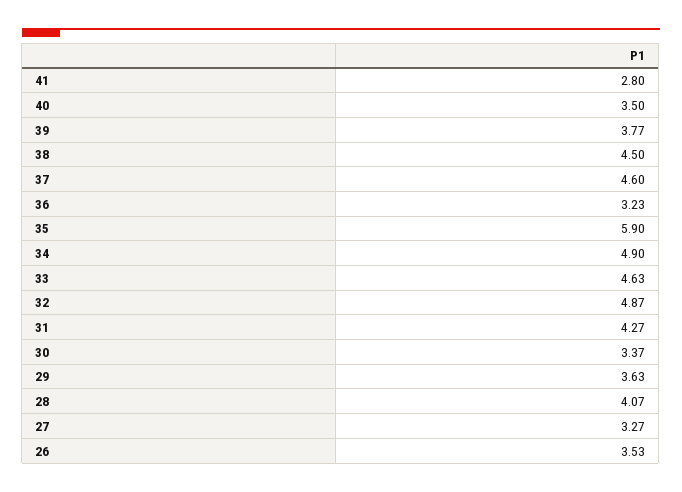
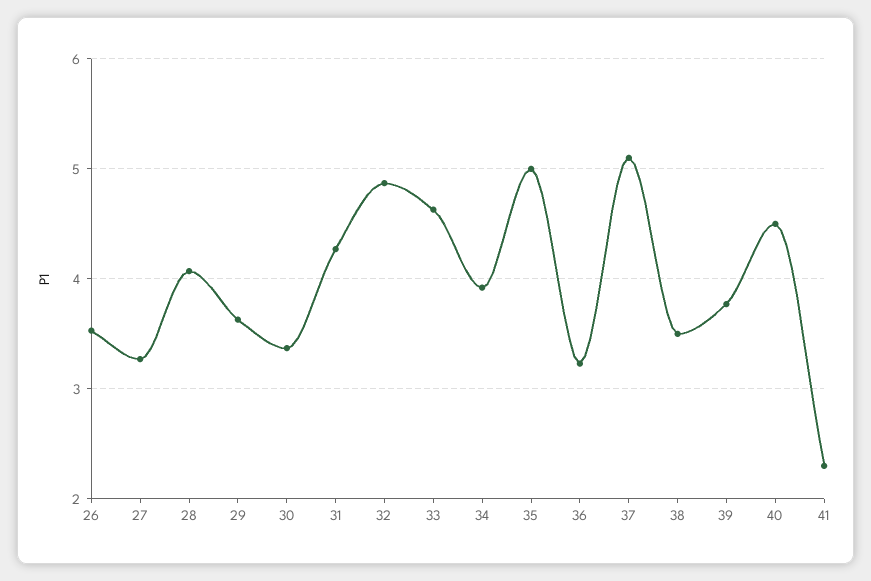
  {
-   "41": 2.8,
+   "41": 2.3,
-   "40": 3.5,
+   "40": 4.5,
    "39": 3.77,
-   "38": 4.5,
+   "38": 3.5,
-   "37": 4.6,
+   "37": 5.1,
    "36": 3.23,
-   "35": 5.9,
+   "35": 5,
-   "34": 4.9,
+   "34": 3.9,
    "33": 4.63,
    "32": 4.87,
    "31": 4.27,
    "30": 3.37,
    "29": 3.63,
    "28": 4.07,
    "27": 3.27,
    "26": 3.53
  }

